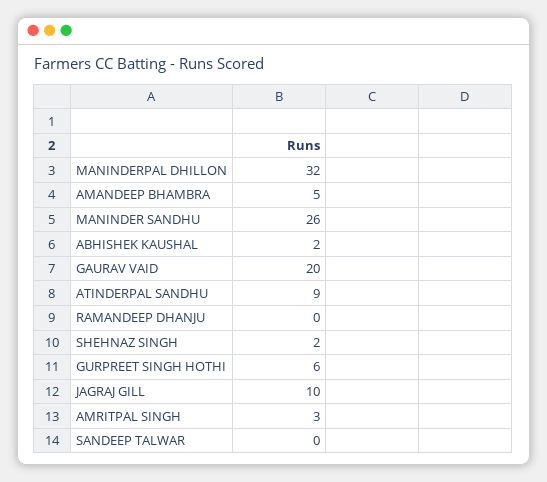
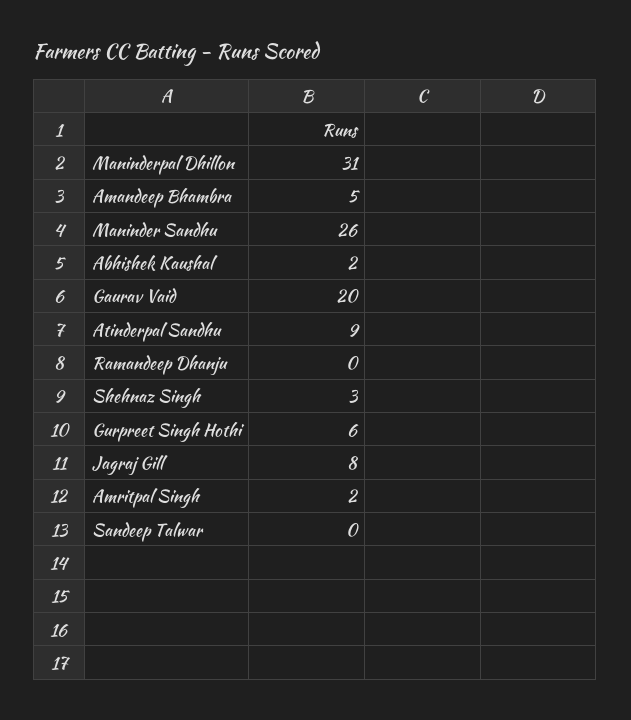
  {
-   "MANINDERPAL DHILLON": 32,
+   "MANINDERPAL DHILLON": 31,
    "AMANDEEP BHAMBRA": 5,
    "MANINDER SANDHU": 26,
    "ABHISHEK KAUSHAL": 2,
    "GAURAV VAID": 20,
    "ATINDERPAL SANDHU": 9,
    "RAMANDEEP DHANJU": 0,
-   "SHEHNAZ SINGH": 2,
+   "SHEHNAZ SINGH": 3,
    "GURPREET SINGH HOTHI": 6,
-   "JAGRAJ GILL": 10,
+   "JAGRAJ GILL": 8,
-   "AMRITPAL SINGH": 3,
+   "AMRITPAL SINGH": 2,
    "SANDEEP TALWAR": 0
  }

